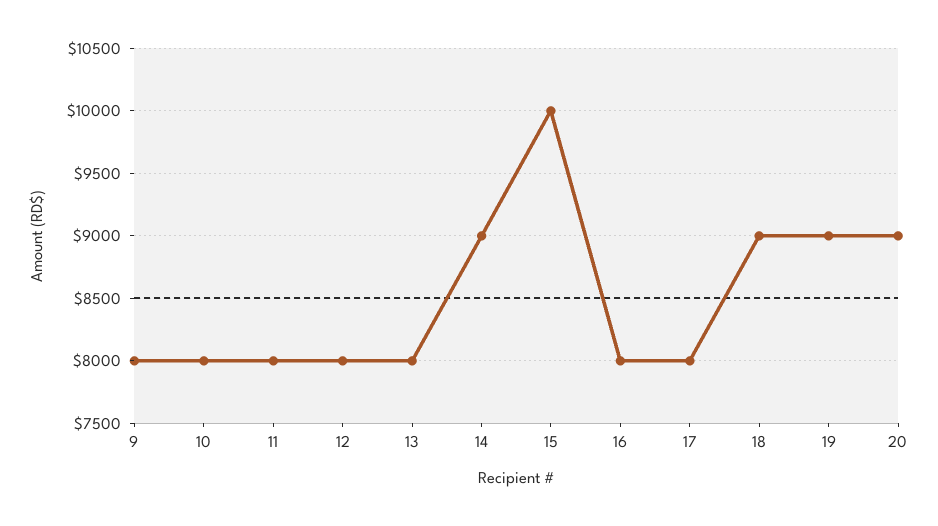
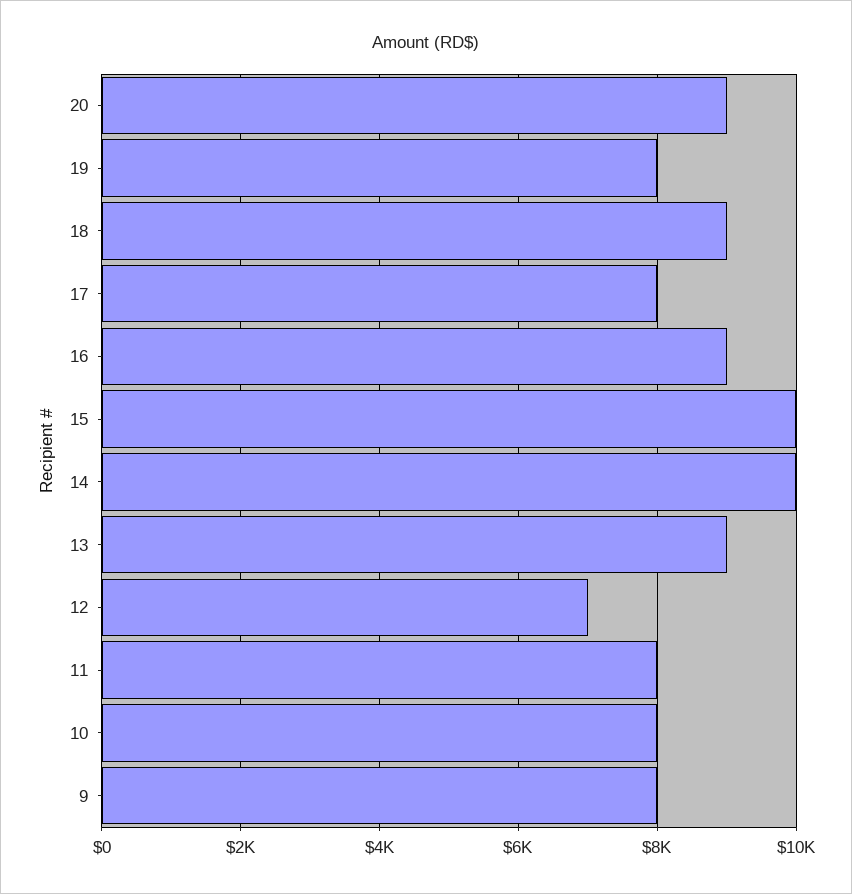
  {
    "9": 8000,
    "10": 8000,
    "11": 8000,
-   "12": 8000,
+   "12": 7000,
-   "13": 8000,
+   "13": 9000,
-   "14": 9000,
+   "14": 10000,
    "15": 10000,
-   "16": 8000,
+   "16": 9000,
    "17": 8000,
    "18": 9000,
-   "19": 9000,
+   "19": 8000,
    "20": 9000
  }

